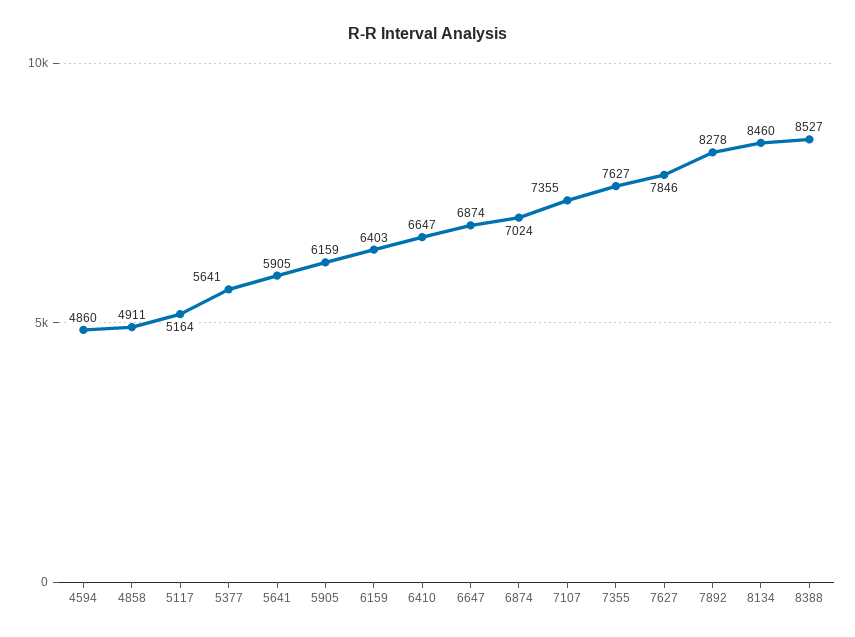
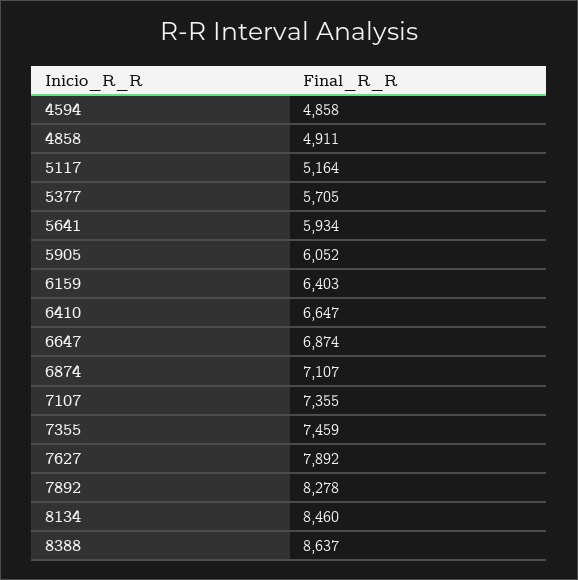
  {
-   "4594": 4860,
+   "4594": 4858,
    "4858": 4911,
    "5117": 5164,
-   "5377": 5641,
+   "5377": 5705,
-   "5641": 5905,
+   "5641": 5934,
-   "5905": 6159,
+   "5905": 6052,
    "6159": 6403,
    "6410": 6647,
    "6647": 6874,
-   "6874": 7024,
+   "6874": 7107,
    "7107": 7355,
-   "7355": 7627,
+   "7355": 7459,
-   "7627": 7846,
+   "7627": 7892,
    "7892": 8278,
    "8134": 8460,
-   "8388": 8527
+   "8388": 8637
  }

